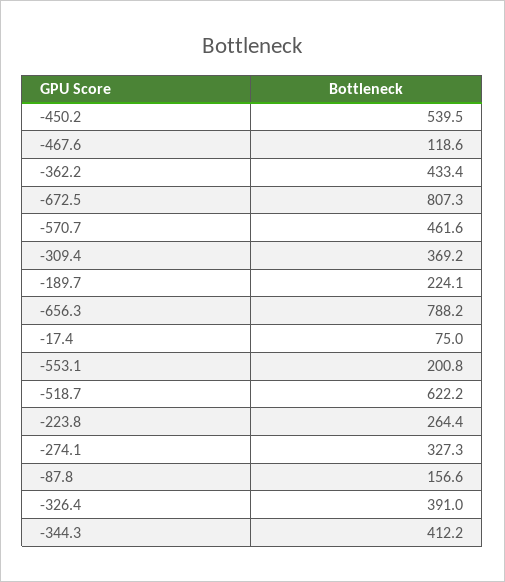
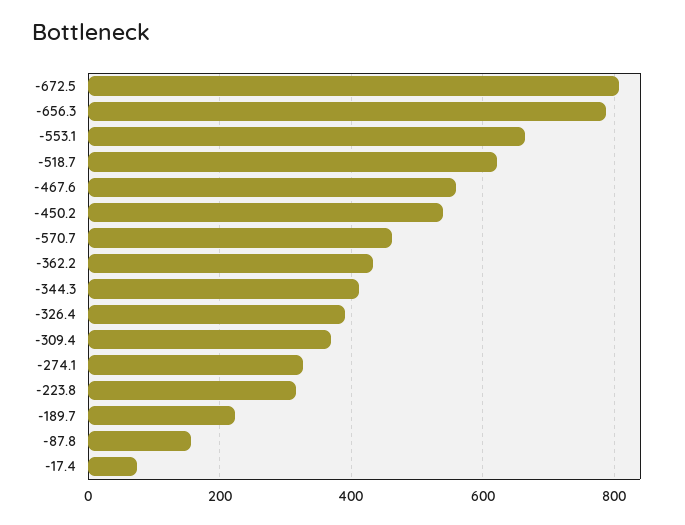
  {
    "-450.2": 539.5,
-   "-467.6": 118.6,
+   "-467.6": 560,
    "-362.2": 433.4,
    "-672.5": 807.3,
    "-570.7": 461.6,
    "-309.4": 369.2,
    "-189.7": 224.1,
    "-656.3": 788.2,
    "-17.4": 75,
-   "-553.1": 200.8,
+   "-553.1": 660,
    "-518.7": 622.2,
-   "-223.8": 264.4,
+   "-223.8": 320,
    "-274.1": 327.3,
    "-87.8": 156.6,
    "-326.4": 391,
    "-344.3": 412.2
  }

